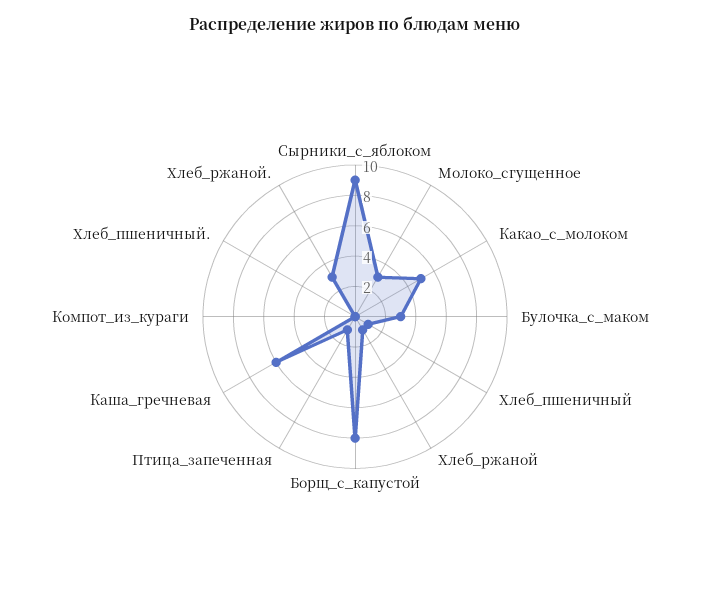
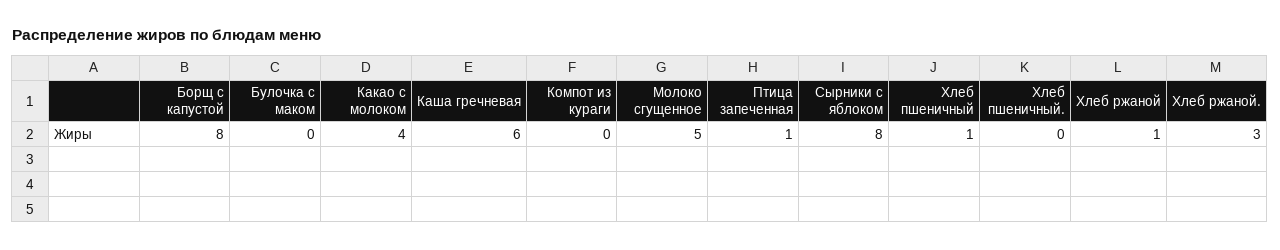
  {
-   "Сырники_с_яблоком": 9,
+   "Сырники_с_яблоком": 8,
-   "Молоко_сгущенное": 3,
+   "Молоко_сгущенное": 5,
-   "Какао_с_молоком": 5,
+   "Какао_с_молоком": 4,
-   "Булочка_с_маком": 3,
+   "Булочка_с_маком": 0,
    "Хлеб_пшеничный": 1,
    "Хлеб_ржаной": 1,
    "Борщ_с_капустой": 8,
    "Птица_запеченная": 1,
    "Каша_гречневая": 6,
    "Компот_из_кураги": 0,
    "Хлеб_пшеничный.": 0,
    "Хлеб_ржаной.": 3
  }

